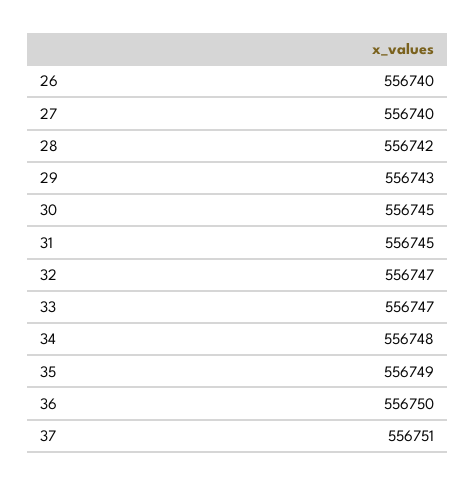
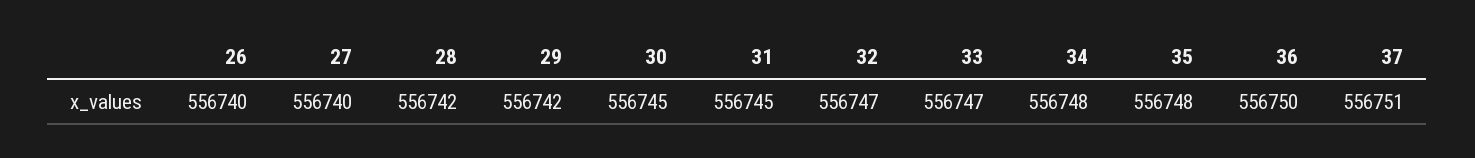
  {
    "26": 556740,
    "27": 556740,
    "28": 556742,
-   "29": 556743,
+   "29": 556742,
    "30": 556745,
    "31": 556745,
    "32": 556747,
    "33": 556747,
    "34": 556748,
-   "35": 556749,
+   "35": 556748,
    "36": 556750,
    "37": 556751
  }

